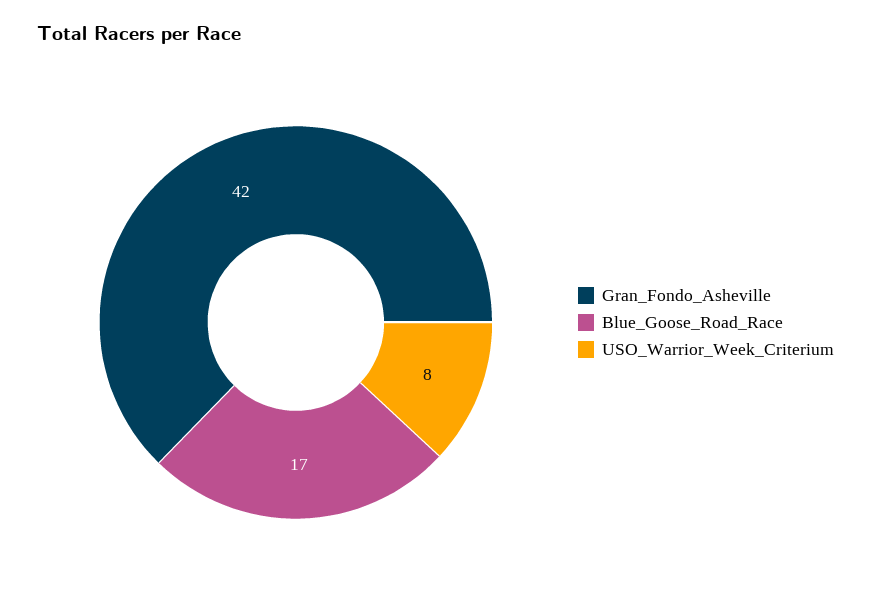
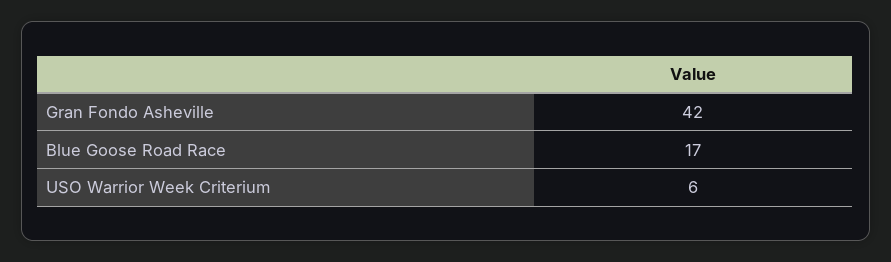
  {
    "Gran_Fondo_Asheville": 42,
    "Blue_Goose_Road_Race": 17,
-   "USO_Warrior_Week_Criterium": 8
+   "USO_Warrior_Week_Criterium": 6
  }

